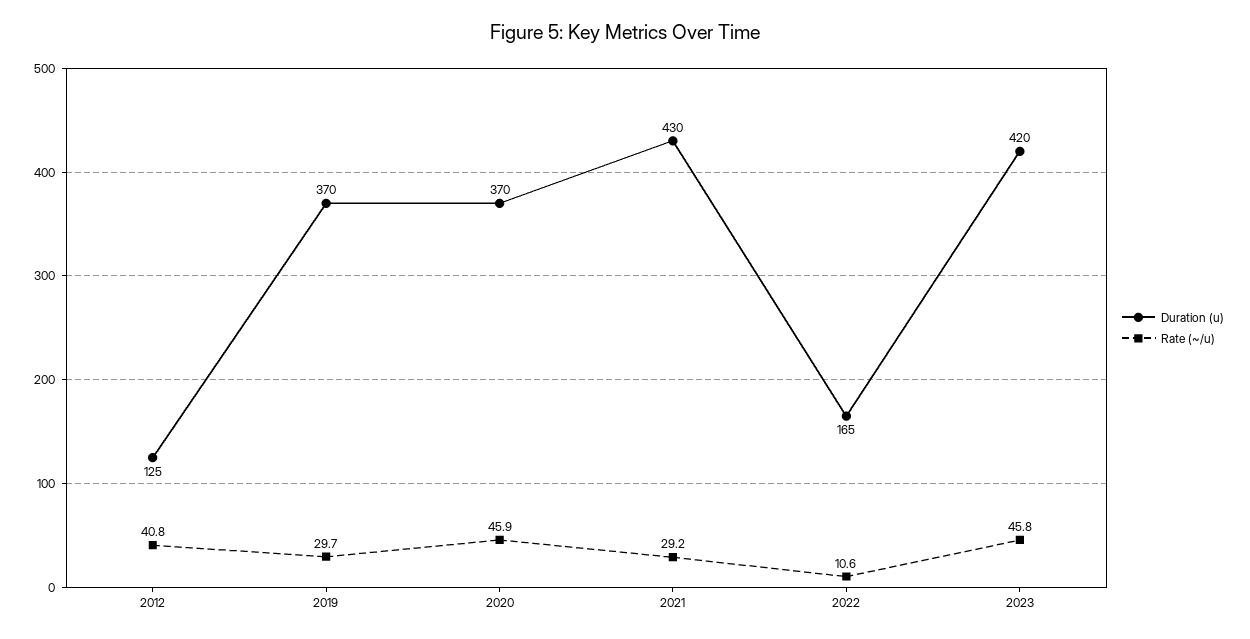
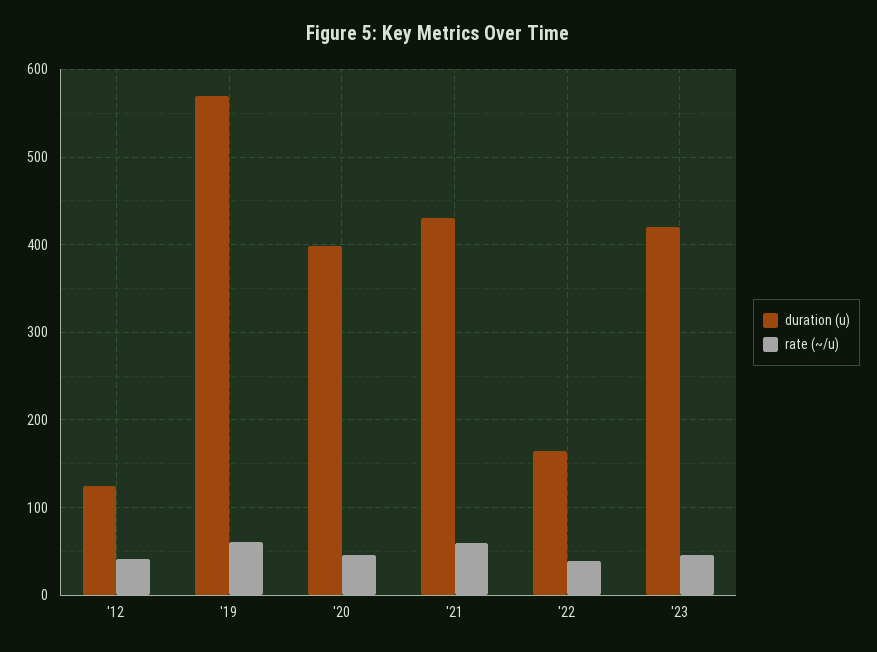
  {
    "Duration (u)": {
      "2012": 125,
-     "2019": 370,
+     "2019": 570,
-     "2020": 370,
+     "2020": 400,
      "2021": 430,
      "2022": 165,
      "2023": 420
    },
    "Rate (~/u)": {
      "2012": 40.8,
-     "2019": 29.7,
+     "2019": 60,
      "2020": 45.9,
-     "2021": 29.2,
+     "2021": 60,
-     "2022": 10.6,
+     "2022": 40,
      "2023": 45.8
    }
  }

